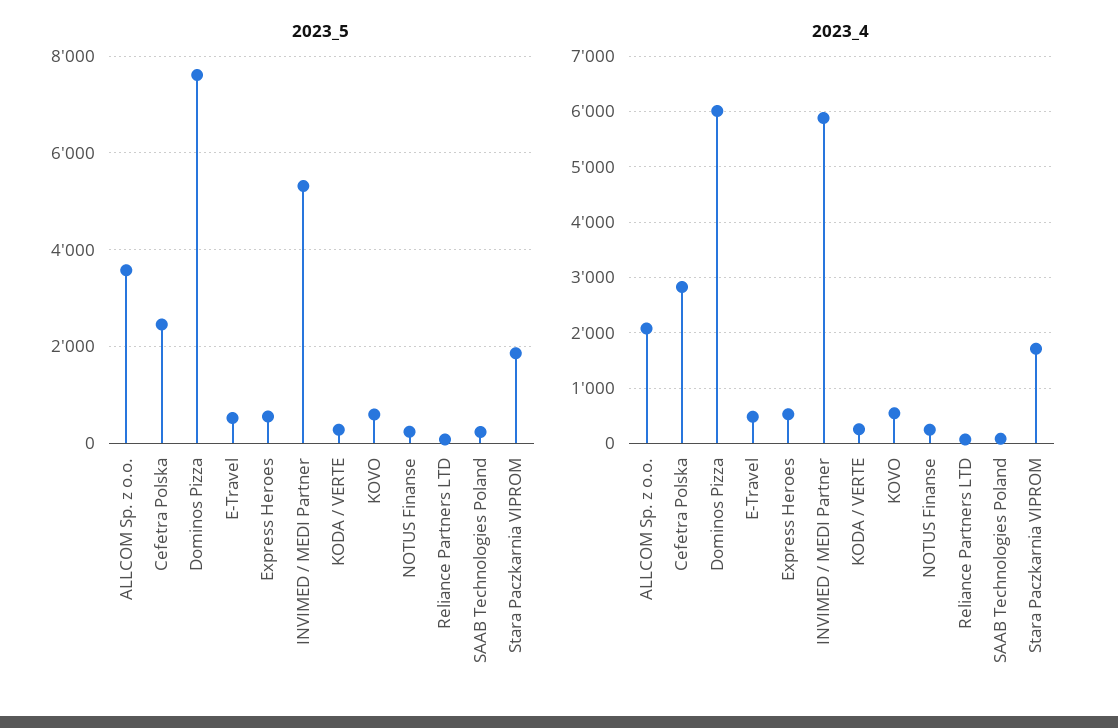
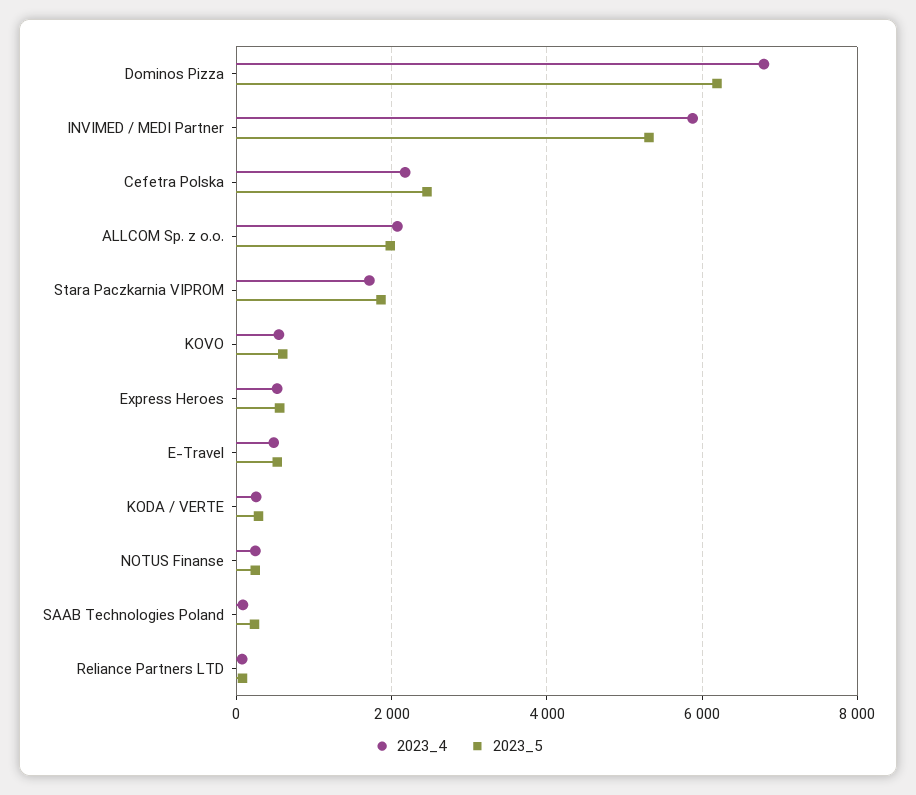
  {
    "2023_5": {
-     "ALLCOM Sp. z o.o.": 3600,
+     "ALLCOM Sp. z o.o.": 2000,
      "Cefetra Polska": 2400,
-     "Dominos Pizza": 7600,
+     "Dominos Pizza": 6200,
      "E-Travel": 600,
      "Express Heroes": 600,
      "INVIMED / MEDI Partner": 5400,
      "KODA / VERTE": 200,
      "KOVO": 600,
      "NOTUS Finanse": 200,
      "Reliance Partners LTD": 0,
      "SAAB Technologies Poland": 200,
      "Stara Paczkarnia VIPROM": 1800
    },
    "2023_4": {
      "ALLCOM Sp. z o.o.": 2000,
-     "Cefetra Polska": 2800,
+     "Cefetra Polska": 2200,
-     "Dominos Pizza": 6000,
+     "Dominos Pizza": 6800,
      "E-Travel": 400,
      "Express Heroes": 600,
      "INVIMED / MEDI Partner": 5800,
      "KODA / VERTE": 200,
      "KOVO": 600,
      "NOTUS Finanse": 200,
      "Reliance Partners LTD": 0,
      "SAAB Technologies Poland": 0,
      "Stara Paczkarnia VIPROM": 1800
    }
  }

